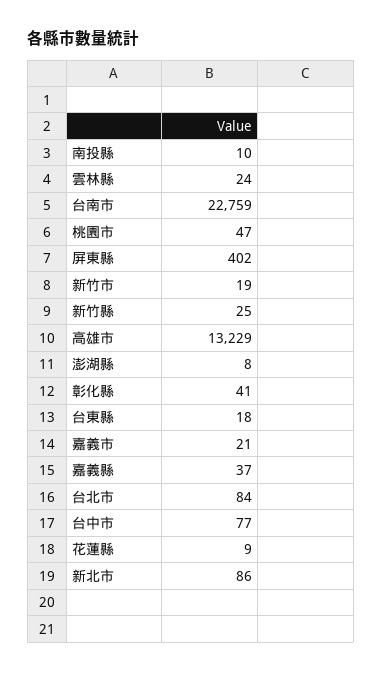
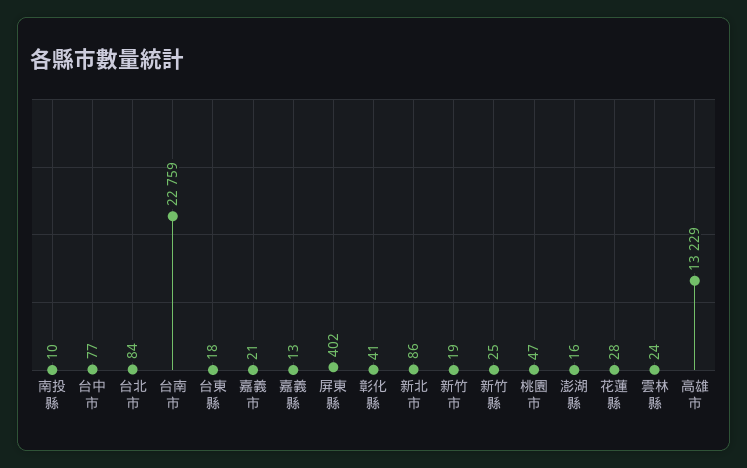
  {
    "南投縣": 10,
    "雲林縣": 24,
    "台南市": 22759,
    "桃園市": 47,
    "屏東縣": 402,
    "新竹市": 19,
    "新竹縣": 25,
    "高雄市": 13229,
-   "澎湖縣": 8,
+   "澎湖縣": 16,
    "彰化縣": 41,
    "台東縣": 18,
    "嘉義市": 21,
-   "嘉義縣": 37,
+   "嘉義縣": 13,
    "台北市": 84,
    "台中市": 77,
-   "花蓮縣": 9,
+   "花蓮縣": 28,
    "新北市": 86
  }

